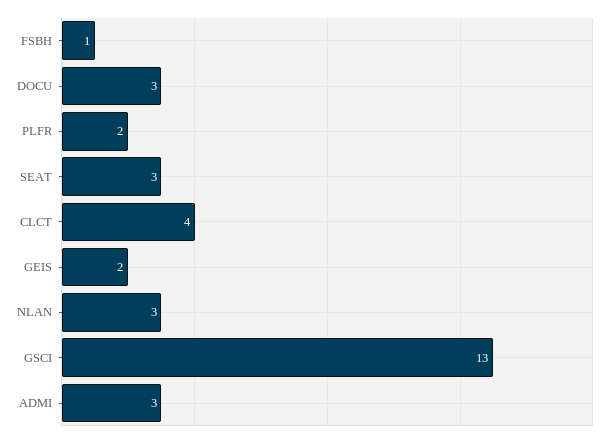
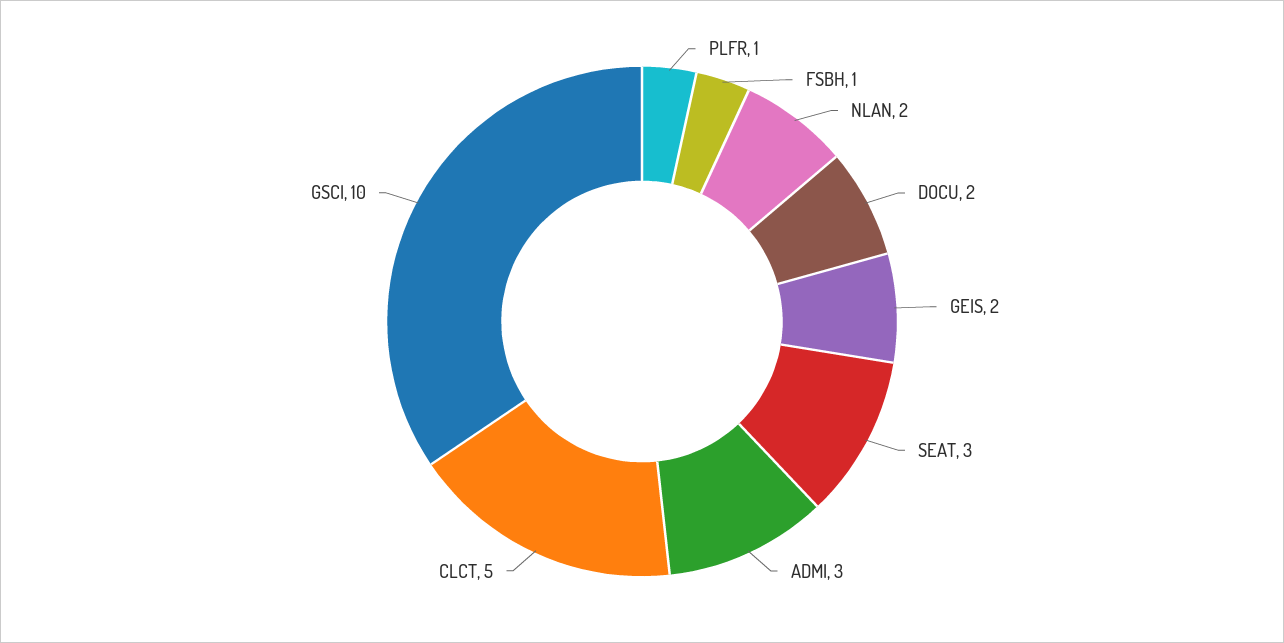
  {
    "FSBH": 1,
-   "DOCU": 3,
+   "DOCU": 2,
-   "PLFR": 2,
+   "PLFR": 1,
    "SEAT": 3,
-   "CLCT": 4,
+   "CLCT": 5,
    "GEIS": 2,
-   "NLAN": 3,
+   "NLAN": 2,
-   "GSCI": 13,
+   "GSCI": 10,
    "ADMI": 3
  }

